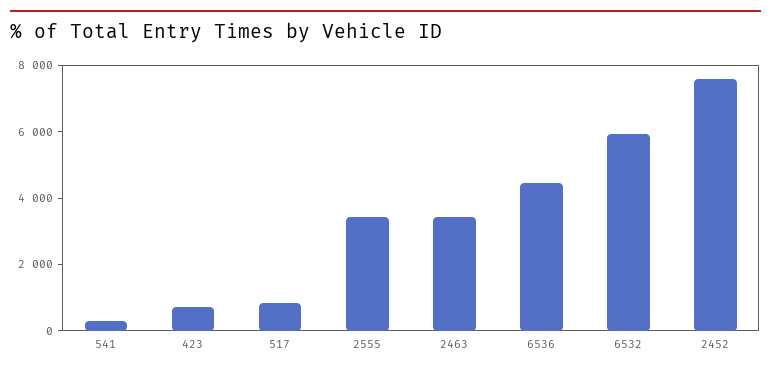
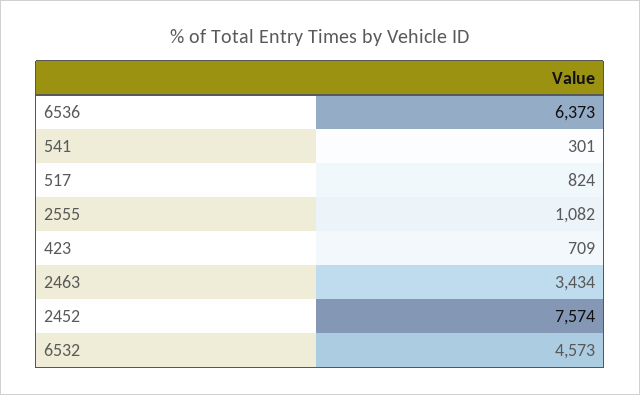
  {
    "541": 301,
    "423": 709,
    "517": 824,
-   "2555": 3500,
+   "2555": 1082,
    "2463": 3434,
-   "6536": 4500,
+   "6536": 6373,
-   "6532": 6000,
+   "6532": 4573,
    "2452": 7574
  }

